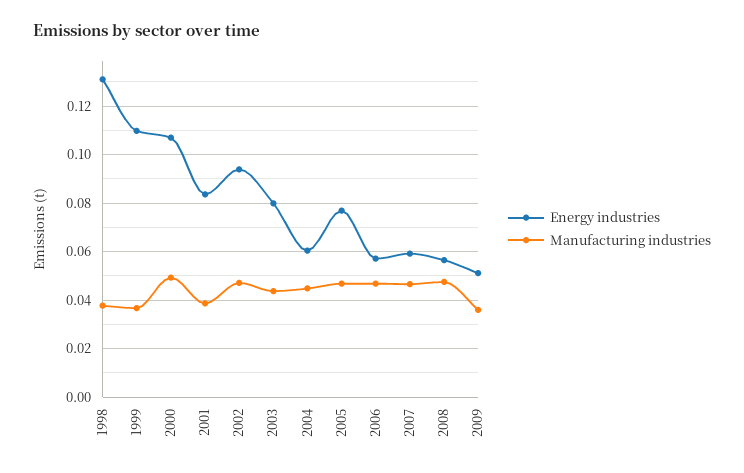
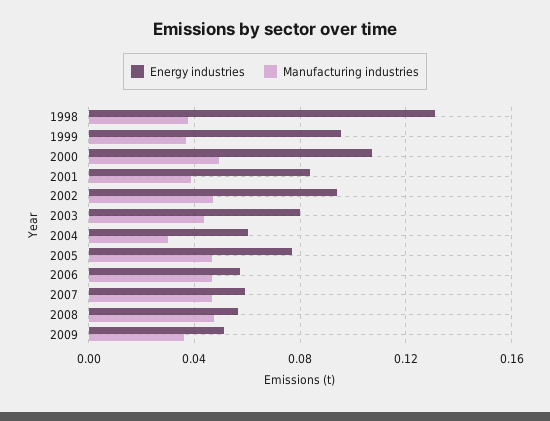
  {
    "Energy industries": {
      "1998": 0.13,
-     "1999": 0.11,
+     "1999": 0.095,
      "2000": 0.1075,
      "2001": 0.0825,
      "2002": 0.095,
      "2003": 0.08,
      "2004": 0.06,
      "2005": 0.0775,
      "2006": 0.0575,
      "2007": 0.06,
      "2008": 0.0575,
      "2009": 0.05
    },
    "Manufacturing industries": {
      "1998": 0.0375,
      "1999": 0.0375,
      "2000": 0.05,
      "2001": 0.0375,
      "2002": 0.0475,
      "2003": 0.0425,
-     "2004": 0.045,
+     "2004": 0.03,
      "2005": 0.0475,
      "2006": 0.0475,
      "2007": 0.0475,
      "2008": 0.0475,
      "2009": 0.035
    }
  }

